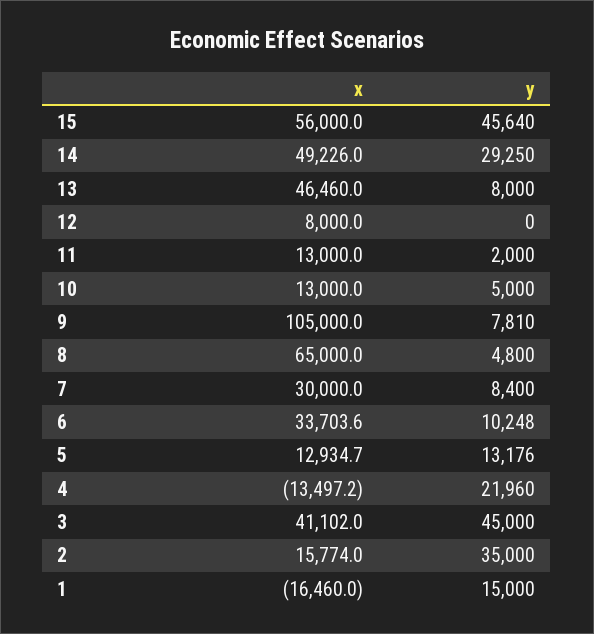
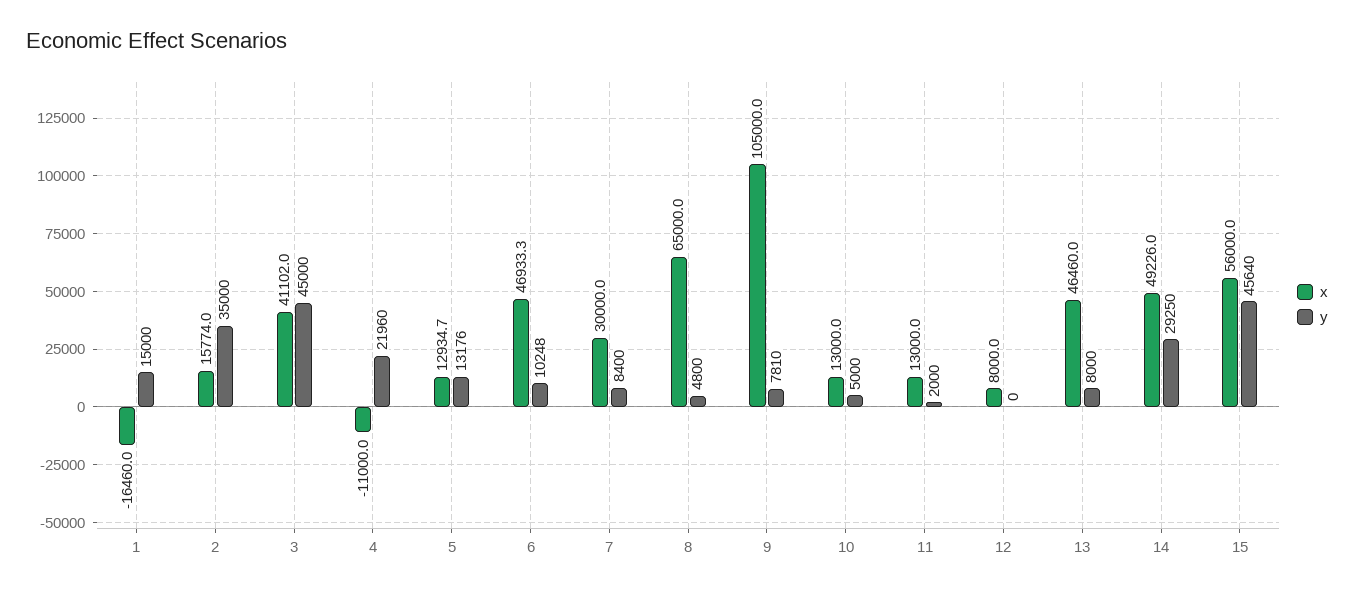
  {
    "x": {
      "15": 56000,
      "14": 49226,
      "13": 46460,
      "12": 8000,
      "11": 13000,
      "10": 13000,
      "9": 105000,
      "8": 65000,
      "7": 30000,
-     "6": 33703.6,
+     "6": 46933.3,
      "5": 12934.7,
-     "4": -13497.2,
+     "4": -11000,
      "3": 41102,
      "2": 15774,
      "1": -16460
    },
    "y": {
      "15": 45640,
      "14": 29250,
      "13": 8000,
      "12": 0,
      "11": 2000,
      "10": 5000,
      "9": 7810,
      "8": 4800,
      "7": 8400,
      "6": 10248,
      "5": 13176,
      "4": 21960,
      "3": 45000,
      "2": 35000,
      "1": 15000
    }
  }

